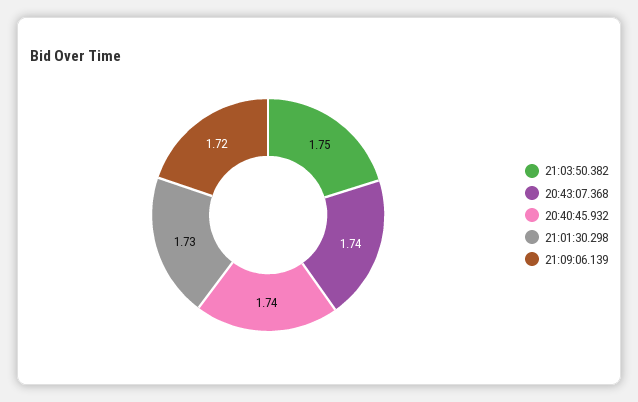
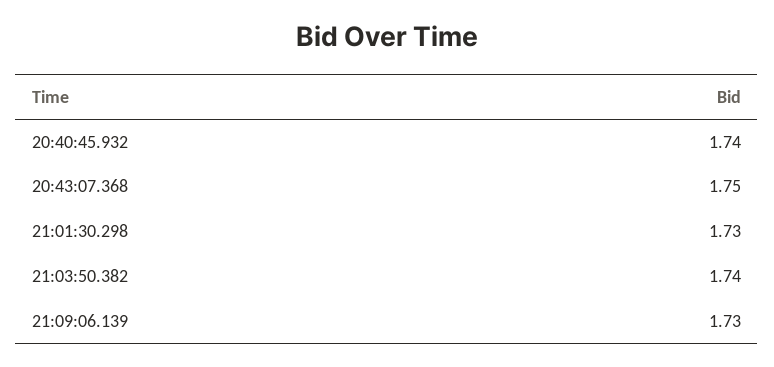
  {
-   "21:03:50.382": 1.75,
+   "21:03:50.382": 1.74,
-   "20:43:07.368": 1.74,
+   "20:43:07.368": 1.75,
    "20:40:45.932": 1.74,
    "21:01:30.298": 1.73,
-   "21:09:06.139": 1.72
+   "21:09:06.139": 1.73
  }

